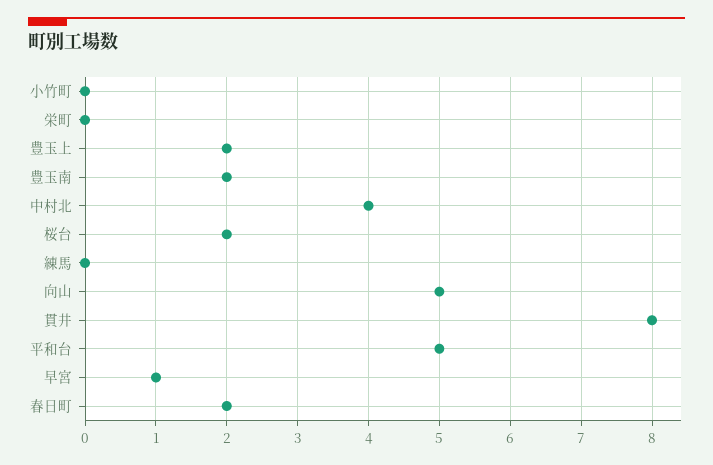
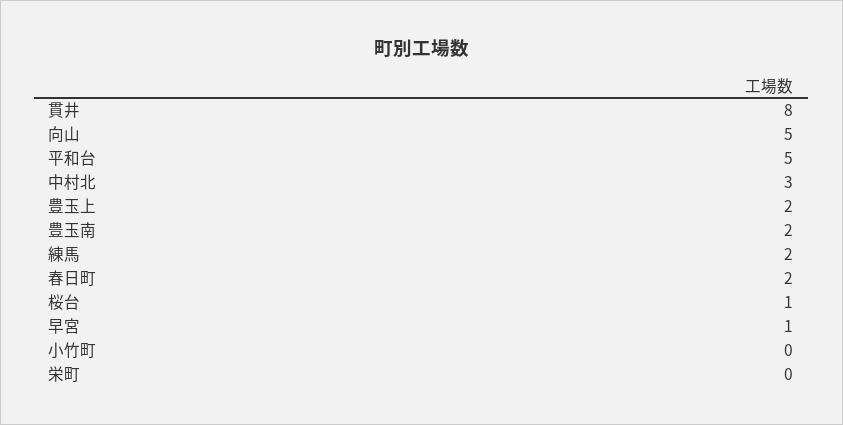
  {
    "小竹町": 0,
    "栄町": 0,
    "豊玉上": 2,
    "豊玉南": 2,
-   "中村北": 4,
+   "中村北": 3,
-   "桜台": 2,
+   "桜台": 1,
-   "練馬": 0,
+   "練馬": 2,
    "向山": 5,
    "貫井": 8,
    "平和台": 5,
    "早宮": 1,
    "春日町": 2
  }

